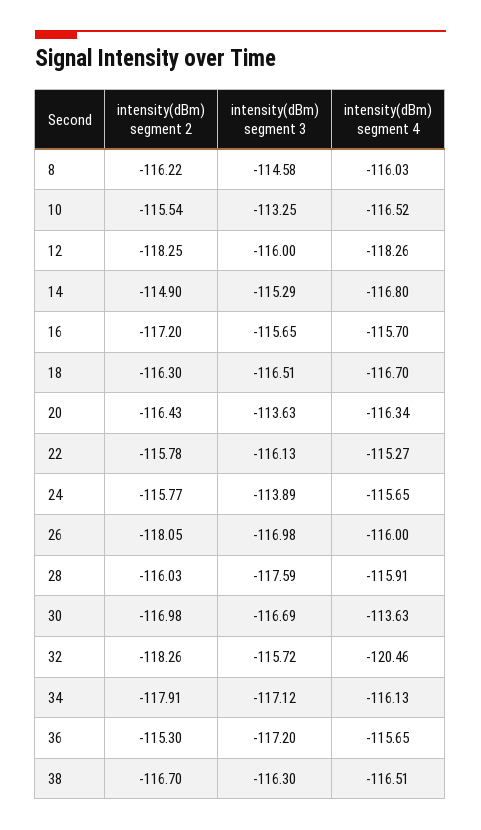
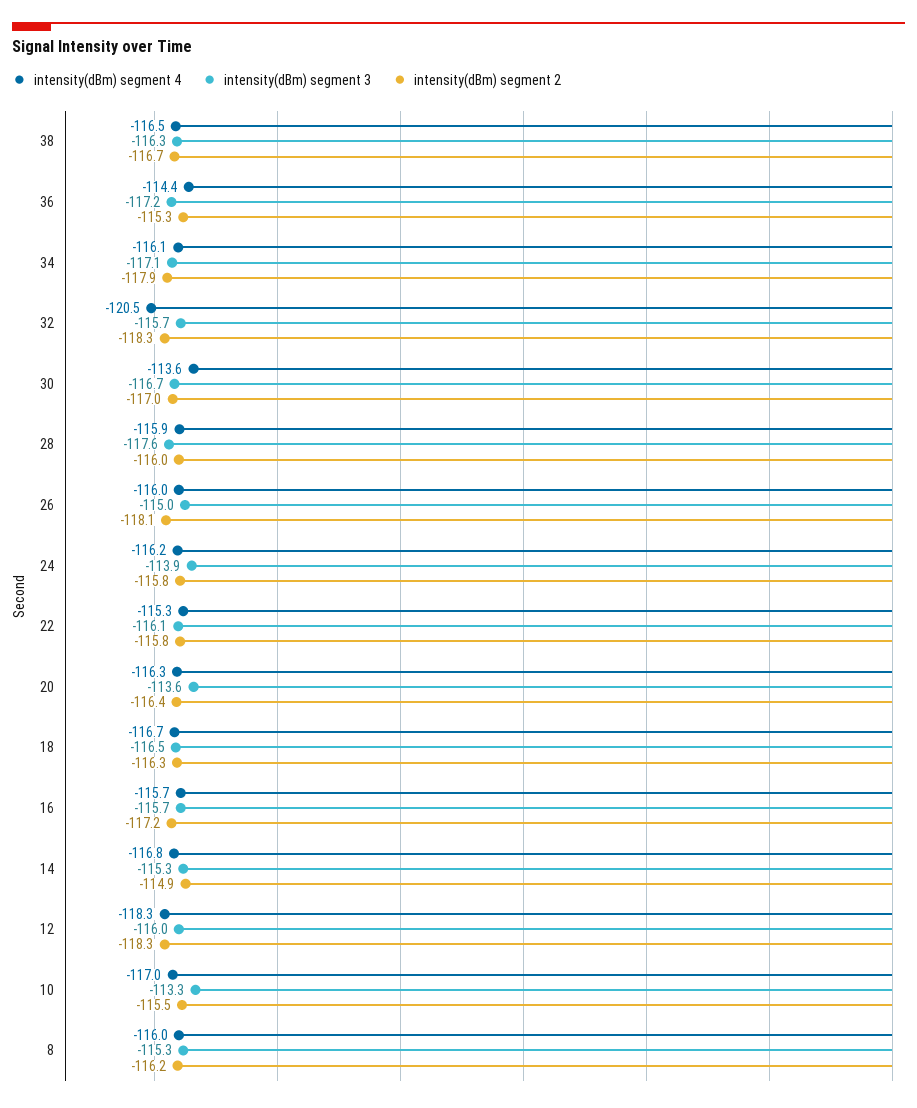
  {
    "intensity(dBm) segment 2": {
      "8": -116.22,
      "10": -115.54,
      "12": -118.25,
      "14": -114.9,
      "16": -117.2,
      "18": -116.3,
      "20": -116.43,
      "22": -115.78,
      "24": -115.77,
      "26": -118.05,
      "28": -116.03,
      "30": -116.98,
      "32": -118.26,
      "34": -117.91,
      "36": -115.3,
      "38": -116.7
    },
    "intensity(dBm) segment 3": {
-     "8": -114.58,
+     "8": -115.3,
      "10": -113.25,
      "12": -116,
      "14": -115.29,
      "16": -115.65,
      "18": -116.51,
      "20": -113.63,
      "22": -116.13,
      "24": -113.89,
-     "26": -116.98,
+     "26": -115,
      "28": -117.59,
      "30": -116.69,
      "32": -115.72,
      "34": -117.12,
      "36": -117.2,
      "38": -116.3
    },
    "intensity(dBm) segment 4": {
      "8": -116.03,
-     "10": -116.52,
+     "10": -117,
      "12": -118.26,
      "14": -116.8,
      "16": -115.7,
      "18": -116.7,
      "20": -116.34,
      "22": -115.27,
-     "24": -115.65,
+     "24": -116.2,
      "26": -116,
      "28": -115.91,
      "30": -113.63,
      "32": -120.46,
      "34": -116.13,
-     "36": -115.65,
+     "36": -114.4,
      "38": -116.51
    }
  }

